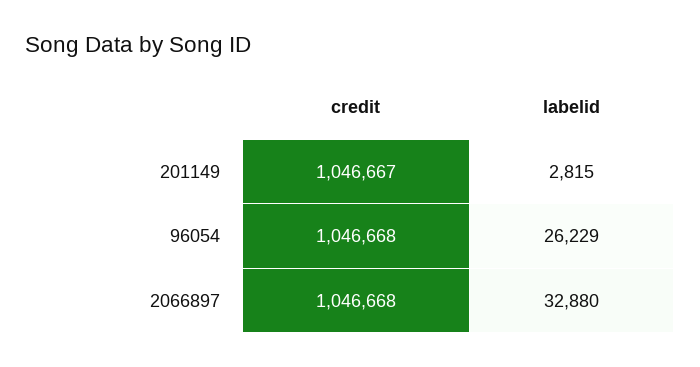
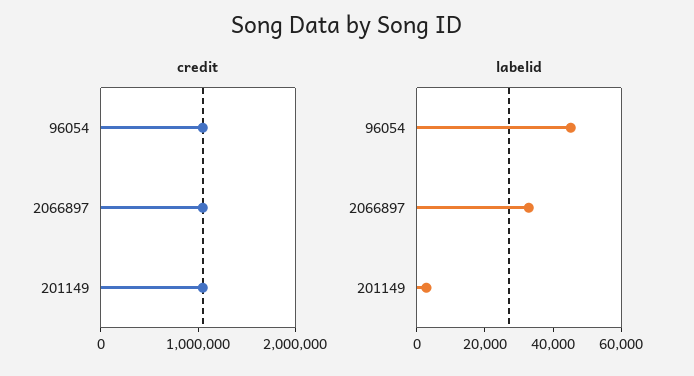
  {
    "credit": {
      "201149": 1046667,
      "96054": 1046668,
      "2066897": 1046668
    },
    "labelid": {
      "201149": 2815,
-     "96054": 26229,
+     "96054": 45000,
      "2066897": 32880
    }
  }

